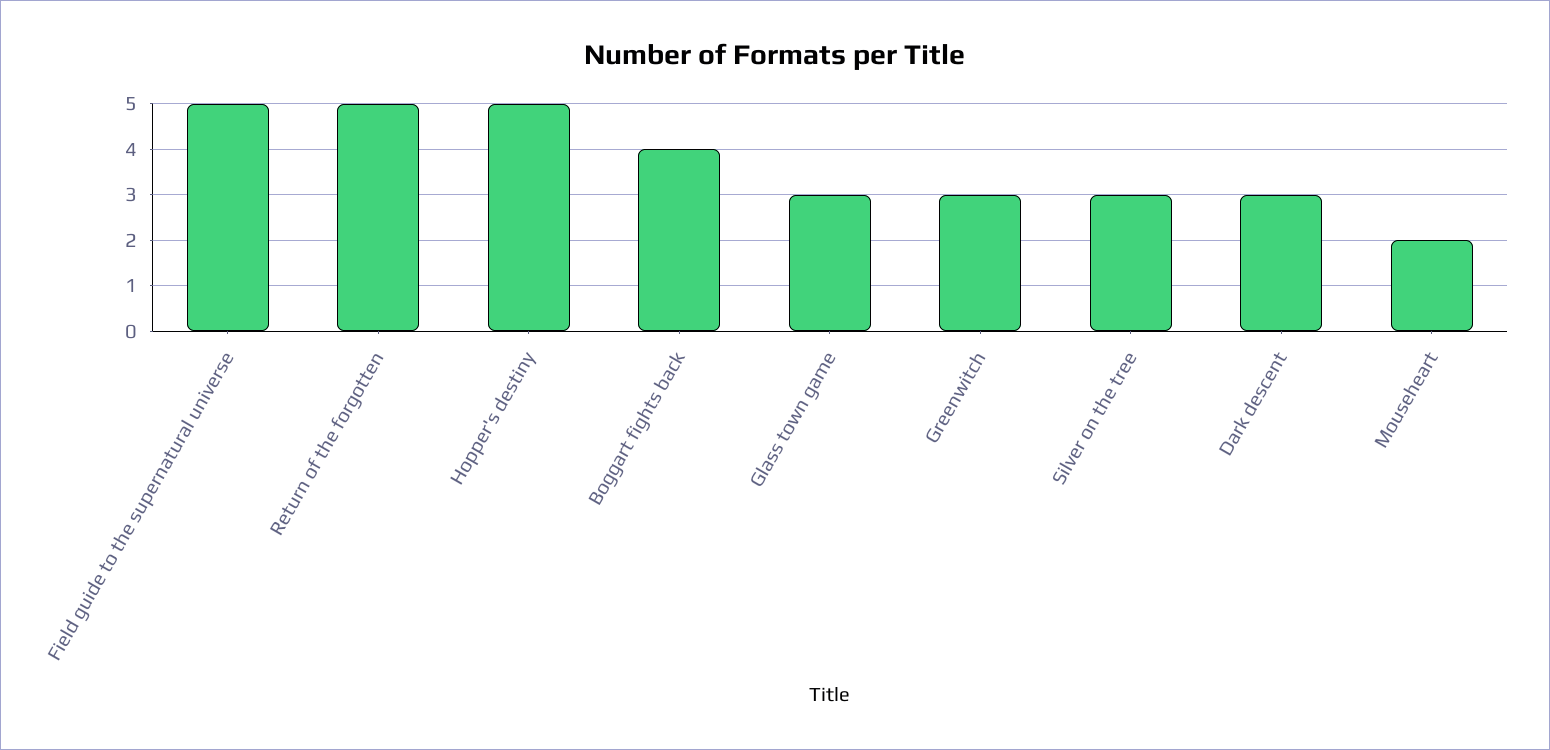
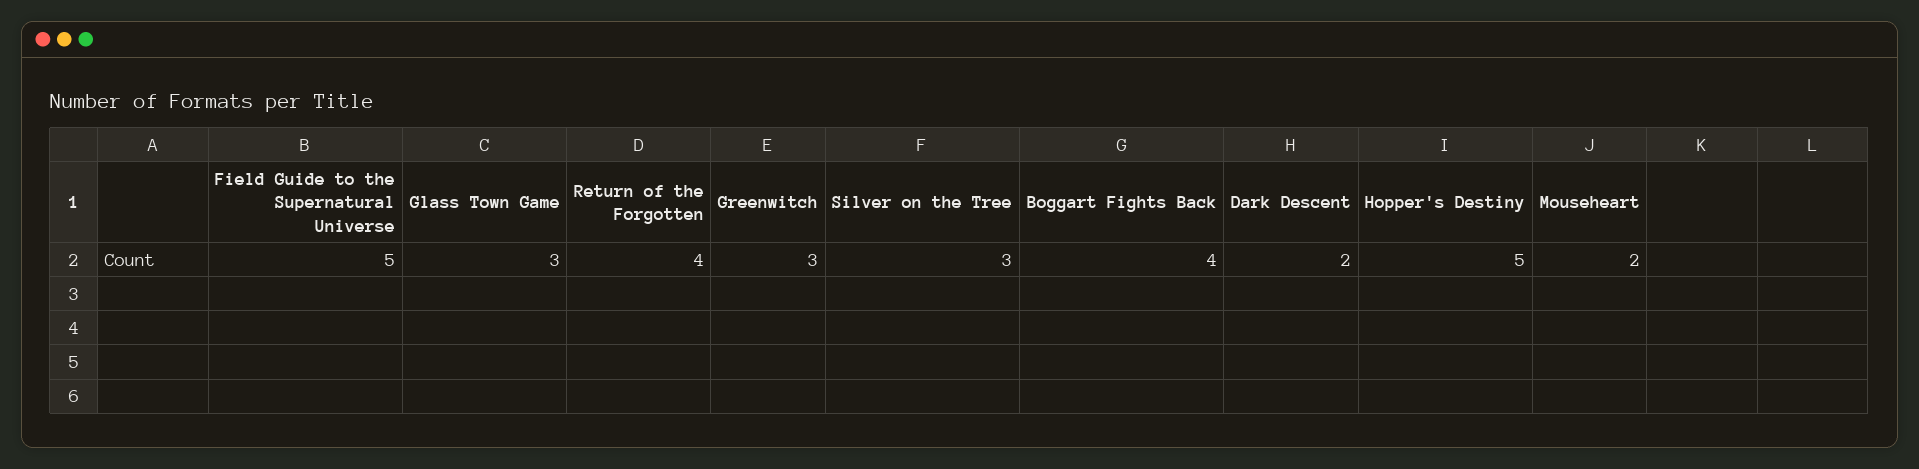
  {
    "Field guide to the supernatural universe": 5,
-   "Return of the forgotten": 5,
+   "Return of the forgotten": 4,
    "Hopper's destiny": 5,
    "Boggart fights back": 4,
    "Glass town game": 3,
    "Greenwitch": 3,
    "Silver on the tree": 3,
-   "Dark descent": 3,
+   "Dark descent": 2,
    "Mouseheart": 2
  }

